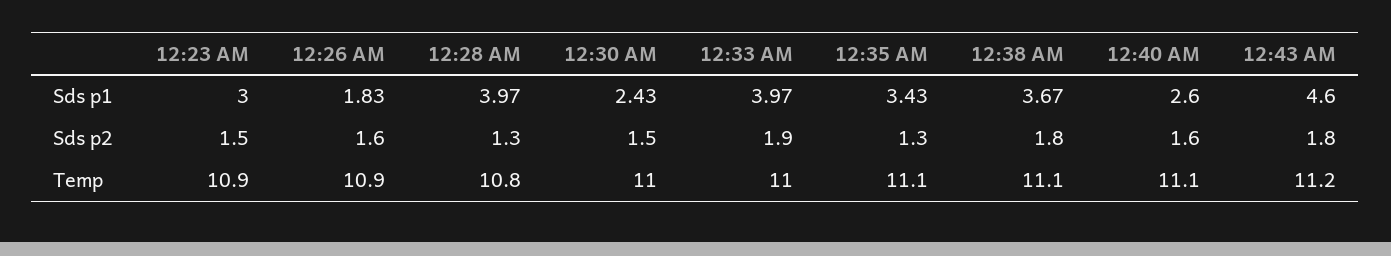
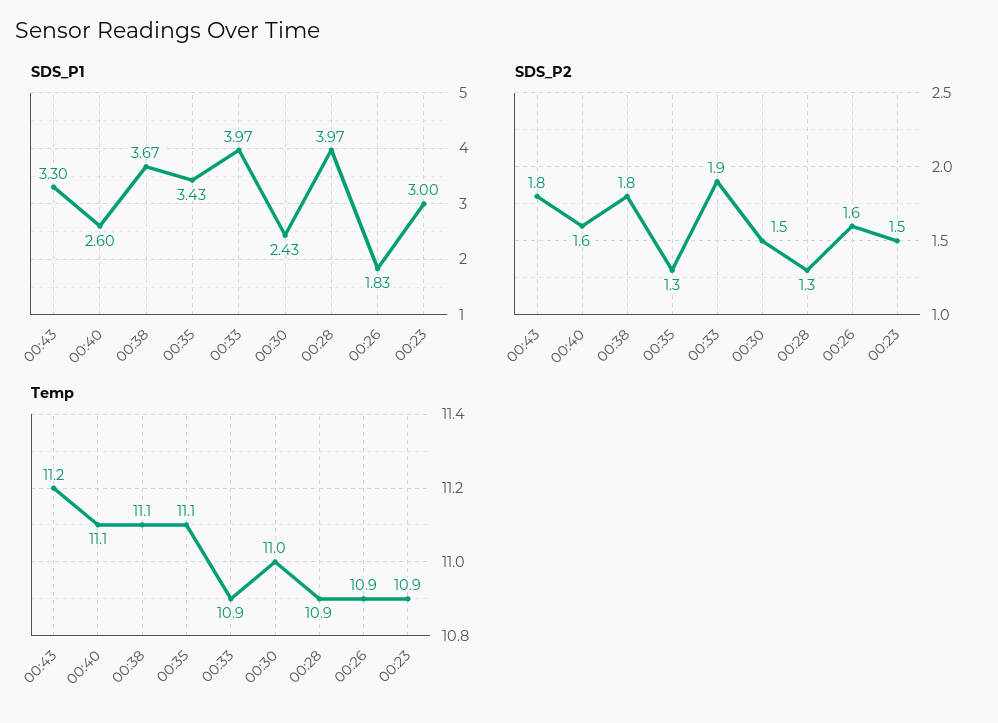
  {
    "Sds p1": {
      "12:23 AM": 3,
      "12:26 AM": 1.83,
      "12:28 AM": 3.97,
      "12:30 AM": 2.43,
      "12:33 AM": 3.97,
      "12:35 AM": 3.43,
      "12:38 AM": 3.67,
      "12:40 AM": 2.6,
-     "12:43 AM": 4.6
+     "12:43 AM": 3.3
    },
    "Sds p2": {
      "12:23 AM": 1.5,
      "12:26 AM": 1.6,
      "12:28 AM": 1.3,
      "12:30 AM": 1.5,
      "12:33 AM": 1.9,
      "12:35 AM": 1.3,
      "12:38 AM": 1.8,
      "12:40 AM": 1.6,
      "12:43 AM": 1.8
    },
    "Temp": {
      "12:23 AM": 10.9,
      "12:26 AM": 10.9,
-     "12:28 AM": 10.8,
+     "12:28 AM": 10.9,
      "12:30 AM": 11,
-     "12:33 AM": 11,
+     "12:33 AM": 10.9,
      "12:35 AM": 11.1,
      "12:38 AM": 11.1,
      "12:40 AM": 11.1,
      "12:43 AM": 11.2
    }
  }

